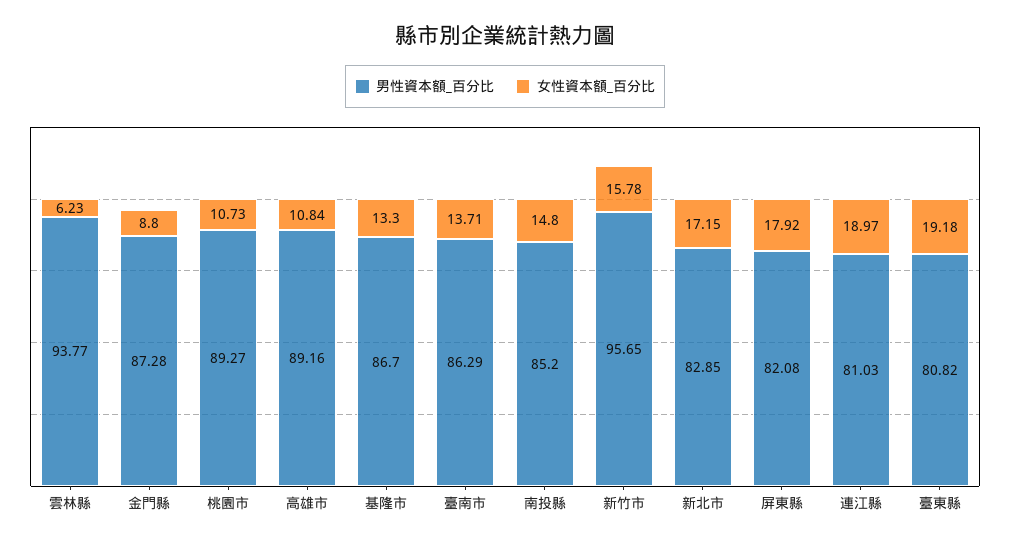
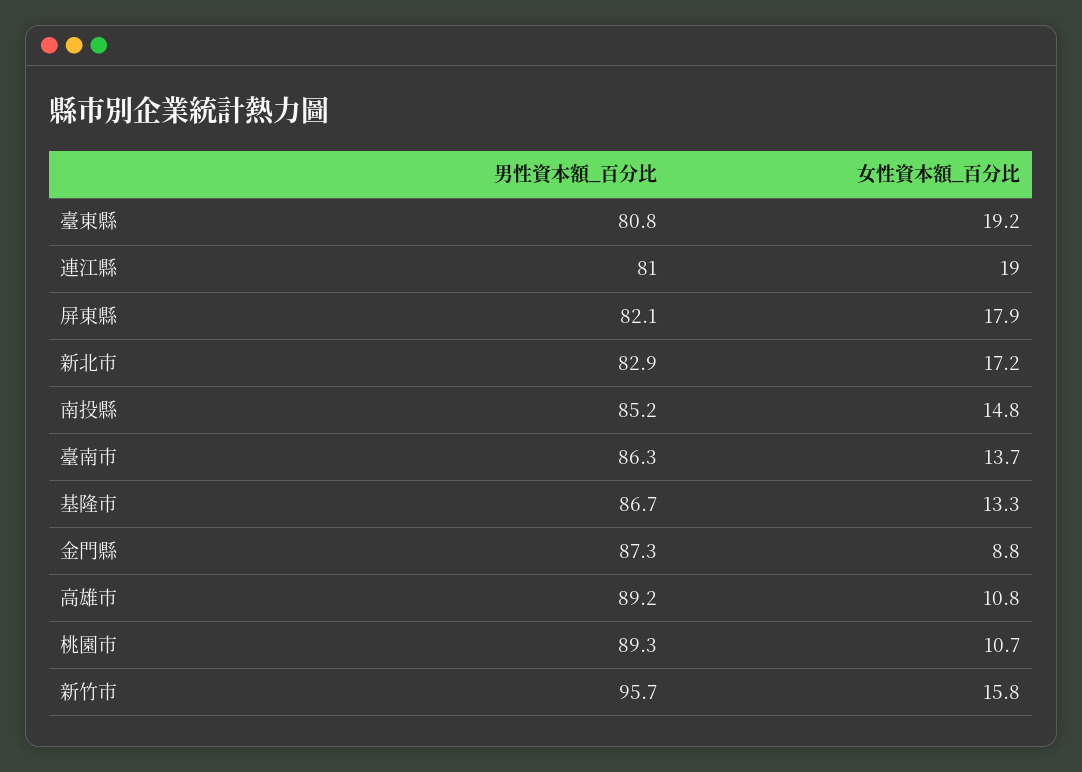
  {
    "男性資本額_百分比": {
-     "雲林縣": 93.77,
      "金門縣": 87.28,
      "桃園市": 89.27,
      "高雄市": 89.16,
      "基隆市": 86.7,
      "臺南市": 86.29,
      "南投縣": 85.2,
      "新竹市": 95.65,
      "新北市": 82.85,
      "屏東縣": 82.08,
      "連江縣": 81.03,
      "臺東縣": 80.82
    },
    "女性資本額_百分比": {
-     "雲林縣": 6.23,
      "金門縣": 8.8,
      "桃園市": 10.73,
      "高雄市": 10.84,
      "基隆市": 13.3,
      "臺南市": 13.71,
      "南投縣": 14.8,
      "新竹市": 15.78,
      "新北市": 17.15,
      "屏東縣": 17.92,
      "連江縣": 18.97,
      "臺東縣": 19.18
    }
  }

